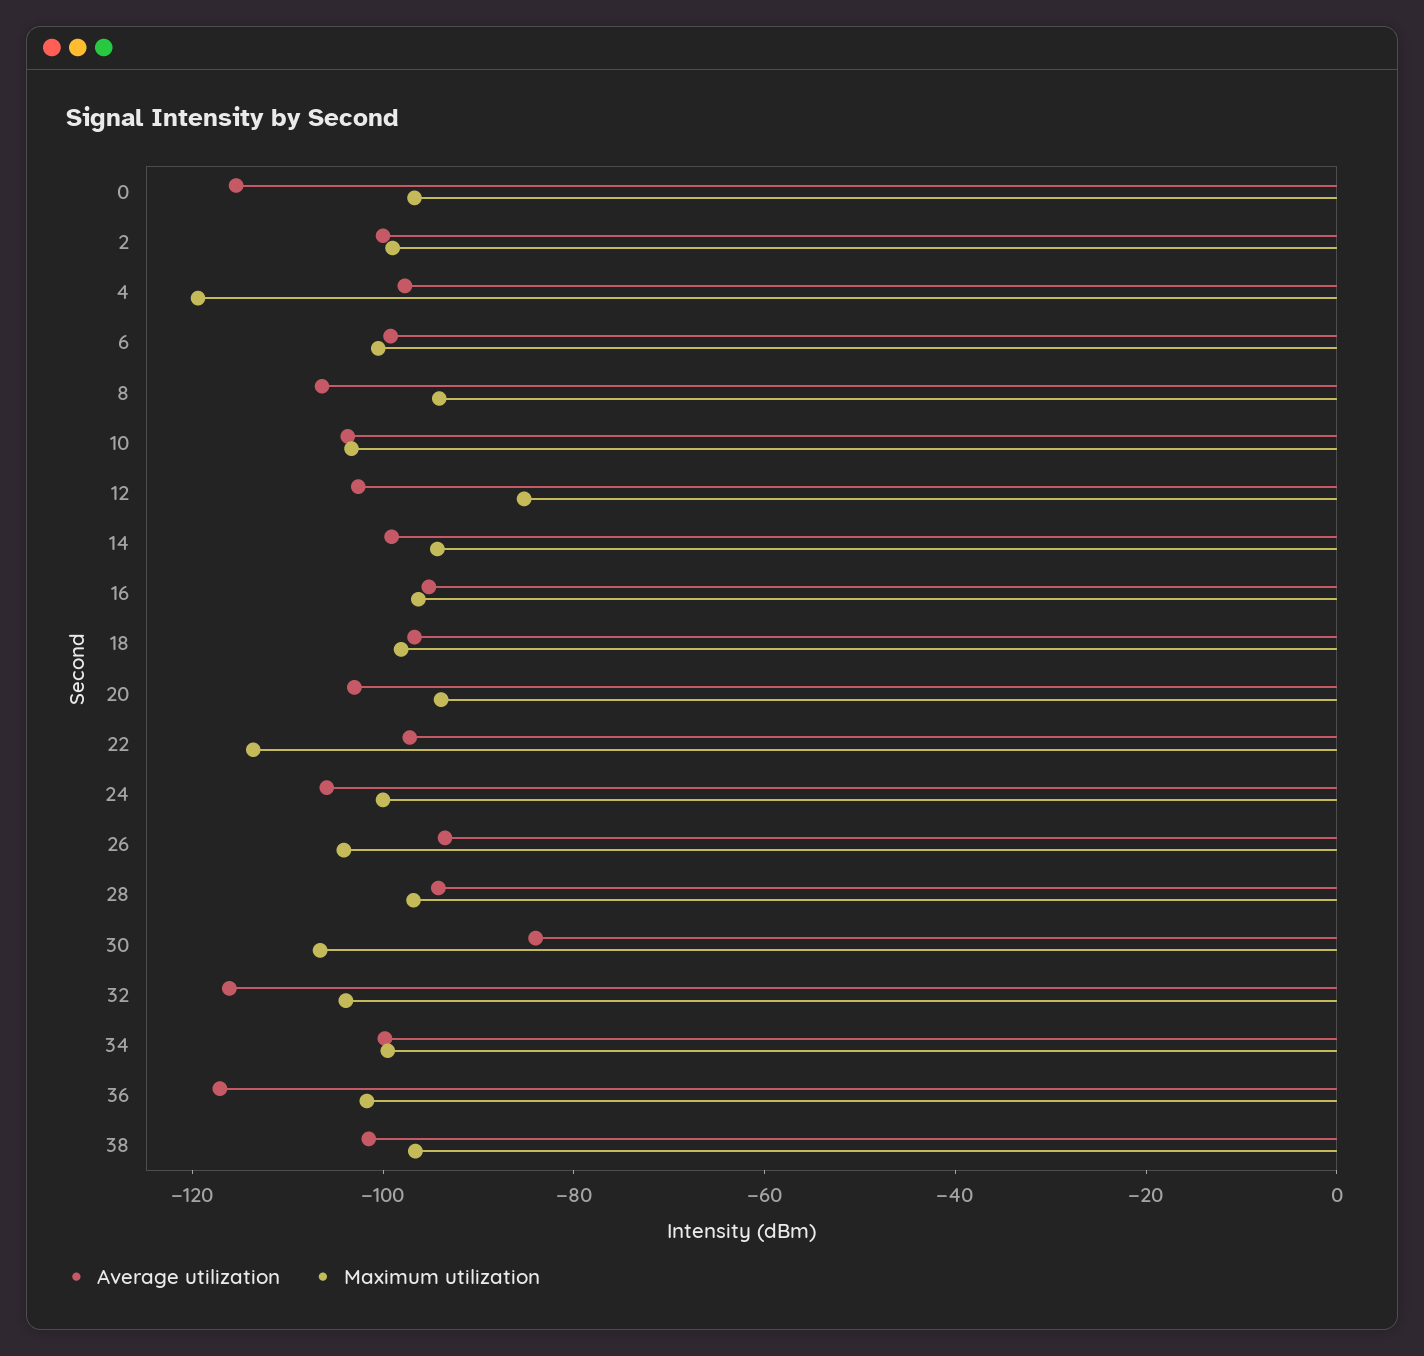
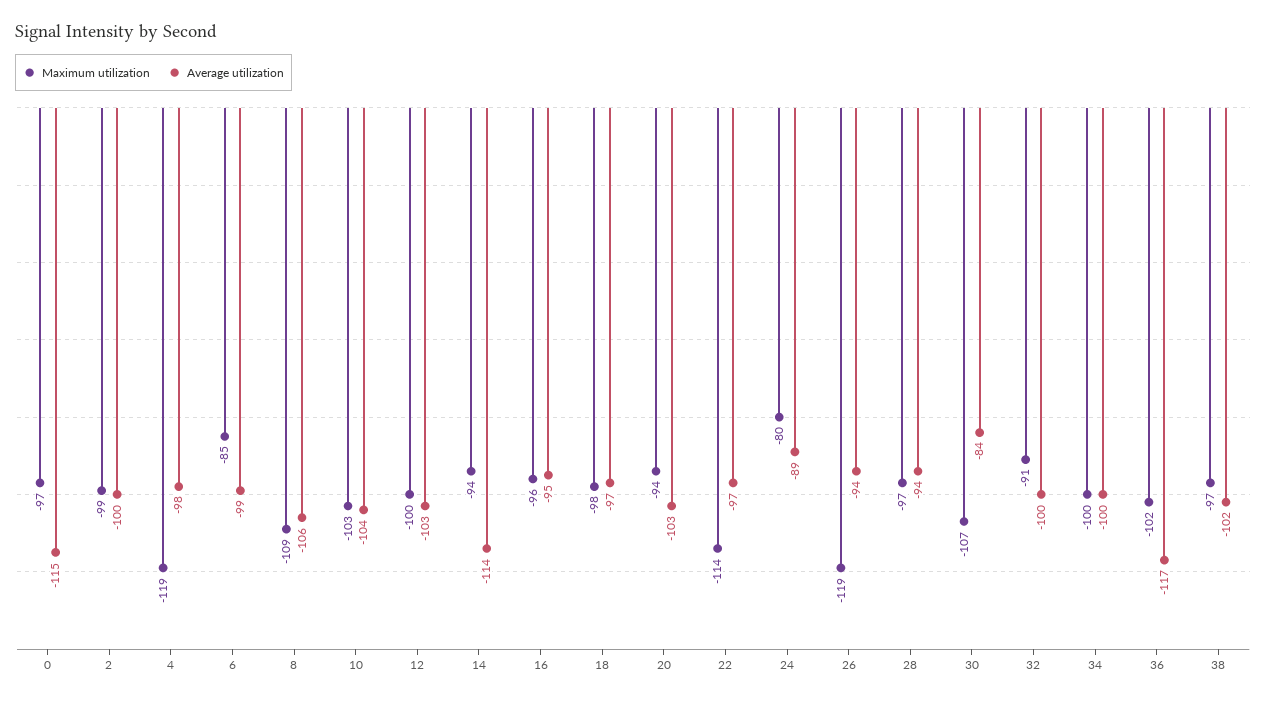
  {
    "Average utilization": {
      "0": -115,
      "2": -100,
      "4": -98,
      "6": -99,
      "8": -106,
      "10": -104,
      "12": -103,
-     "14": -100,
+     "14": -114,
      "16": -95,
      "18": -97,
      "20": -103,
      "22": -97,
-     "24": -105,
+     "24": -89,
      "26": -94,
      "28": -94,
      "30": -84,
-     "32": -115,
+     "32": -100,
      "34": -100,
      "36": -117,
      "38": -102
    },
    "Maximum utilization": {
      "0": -97,
      "2": -99,
      "4": -119,
-     "6": -100,
+     "6": -85,
-     "8": -95,
+     "8": -109,
      "10": -103,
-     "12": -85,
+     "12": -100,
      "14": -94,
      "16": -96,
      "18": -98,
      "20": -94,
      "22": -114,
-     "24": -100,
+     "24": -80,
-     "26": -105,
+     "26": -119,
      "28": -97,
      "30": -107,
-     "32": -105,
+     "32": -91,
      "34": -100,
      "36": -102,
      "38": -97
    }
  }

